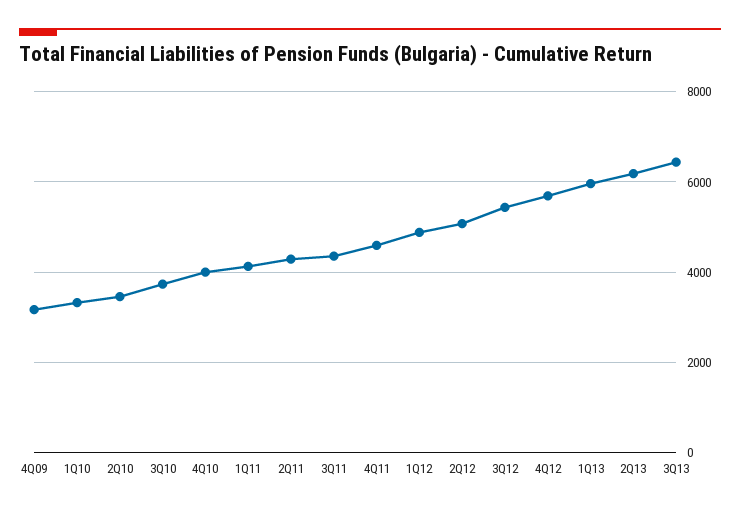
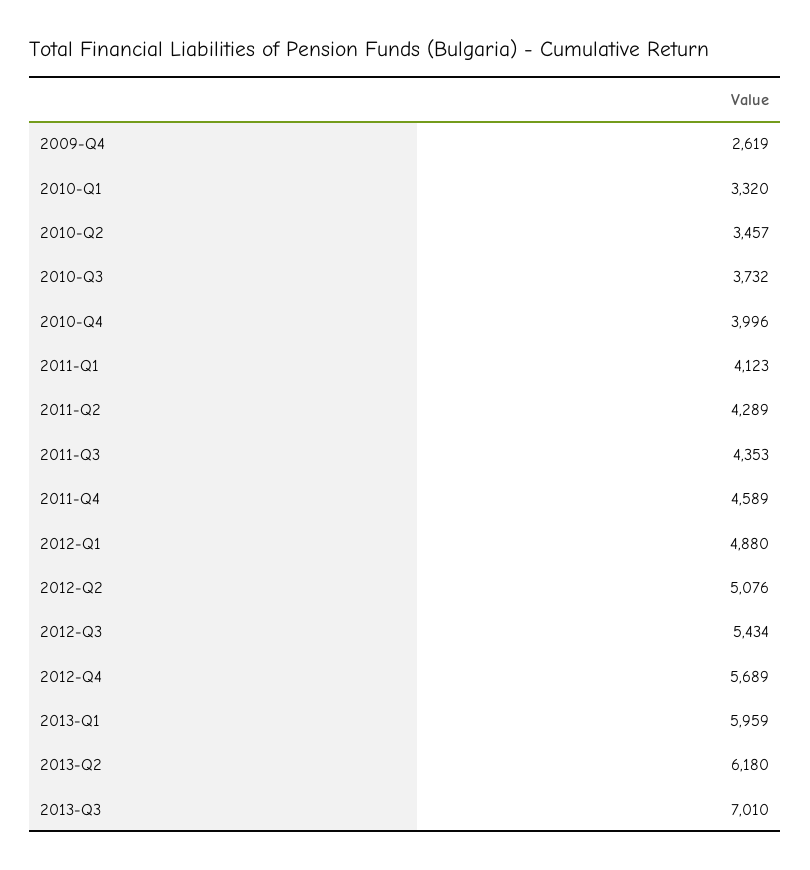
  {
-   "4Q09": 3200,
+   "4Q09": 2619,
    "1Q10": 3320,
    "2Q10": 3457,
    "3Q10": 3732,
    "4Q10": 3996,
    "1Q11": 4123,
    "2Q11": 4289,
    "3Q11": 4353,
    "4Q11": 4589,
    "1Q12": 4880,
    "2Q12": 5076,
    "3Q12": 5434,
    "4Q12": 5689,
    "1Q13": 5959,
    "2Q13": 6180,
-   "3Q13": 6400
+   "3Q13": 7010
  }

